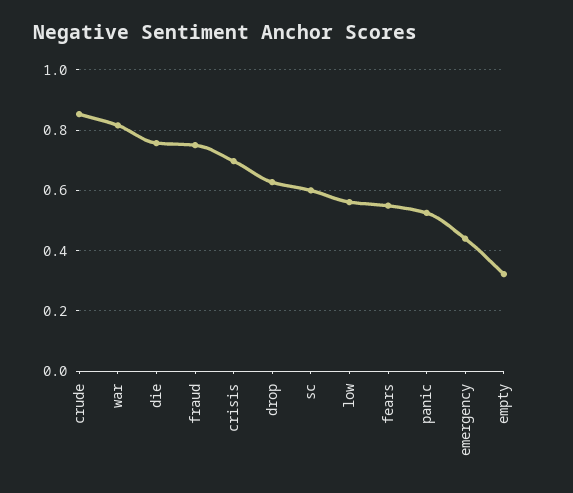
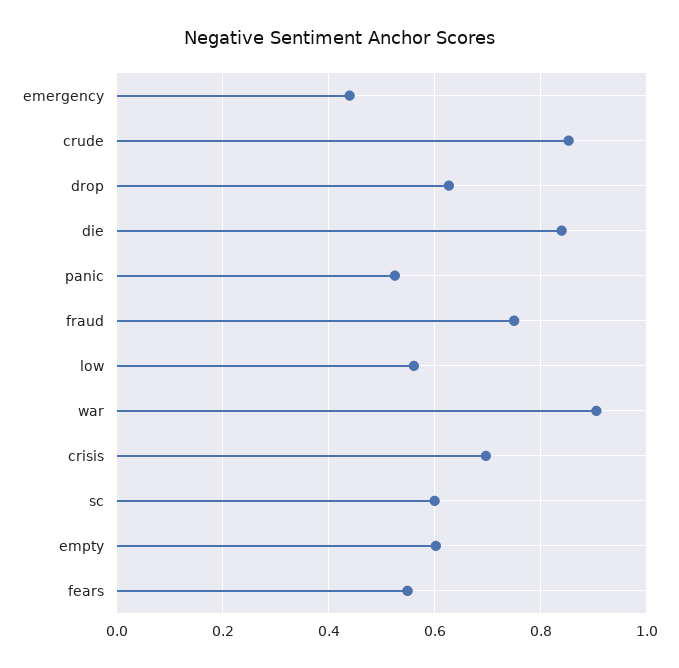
  {
    "crude": 0.86,
-   "war": 0.82,
+   "war": 0.9,
-   "die": 0.76,
+   "die": 0.84,
    "fraud": 0.76,
    "crisis": 0.7,
    "drop": 0.62,
    "sc": 0.6,
    "low": 0.56,
    "fears": 0.54,
    "panic": 0.52,
    "emergency": 0.44,
-   "empty": 0.32
+   "empty": 0.6
  }

